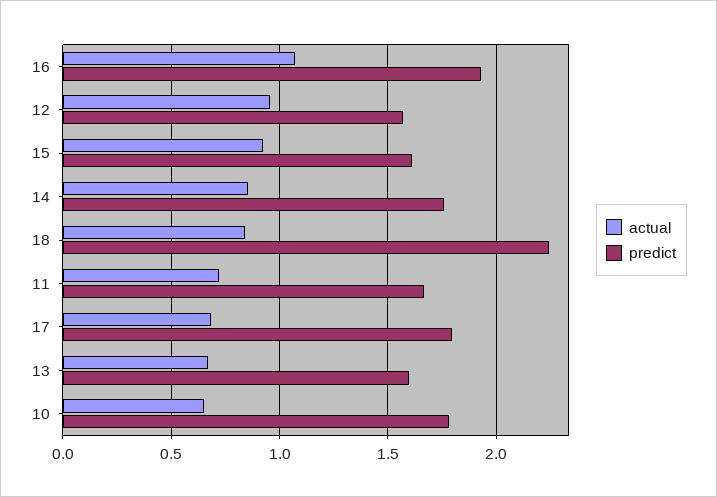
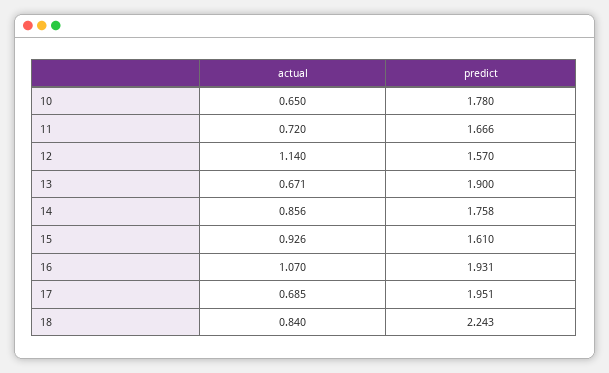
  {
    "actual": {
      "16": 1.07,
-     "12": 0.95,
+     "12": 1.14,
      "15": 0.926,
      "14": 0.856,
      "18": 0.84,
      "11": 0.72,
      "17": 0.685,
      "13": 0.671,
      "10": 0.65
    },
    "predict": {
      "16": 1.931,
      "12": 1.57,
      "15": 1.61,
      "14": 1.758,
      "18": 2.243,
      "11": 1.666,
-     "17": 1.8,
+     "17": 1.951,
-     "13": 1.6,
+     "13": 1.9,
      "10": 1.78
    }
  }

